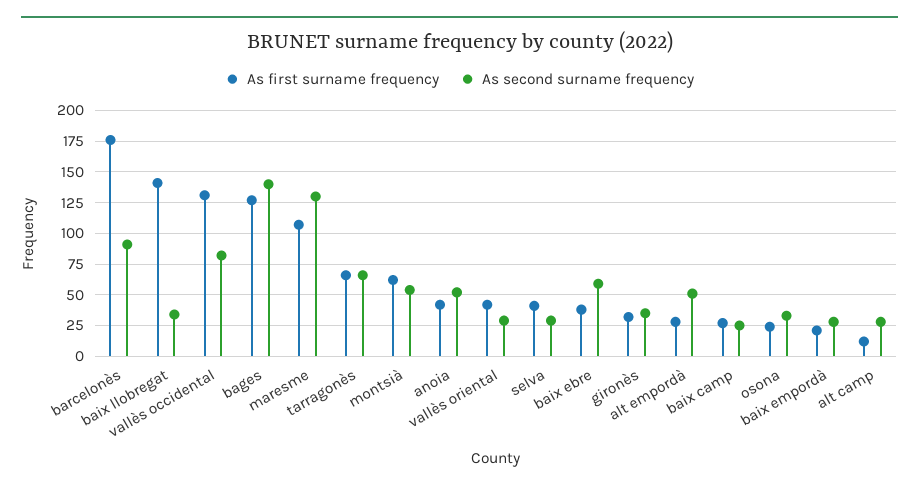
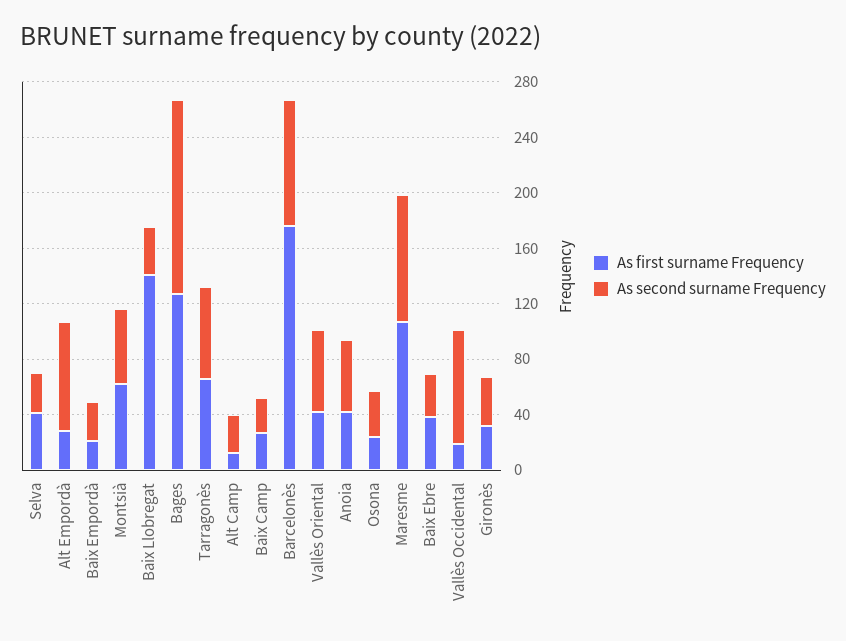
  {
    "As first surname frequency": {
      "barcelonès": 175,
      "baix llobregat": 140,
-     "vallès occidental": 130,
+     "vallès occidental": 20,
      "bages": 125,
      "maresme": 105,
      "tarragonès": 65,
      "montsià": 60,
      "anoia": 40,
      "vallès oriental": 40,
      "selva": 40,
      "baix ebre": 40,
      "gironès": 30,
      "alt empordà": 30,
      "baix camp": 25,
      "osona": 25,
      "baix empordà": 20,
      "alt camp": 10
    },
    "As second surname frequency": {
      "barcelonès": 90,
      "baix llobregat": 35,
      "vallès occidental": 80,
      "bages": 140,
-     "maresme": 130,
+     "maresme": 90,
      "tarragonès": 65,
      "montsià": 55,
      "anoia": 50,
-     "vallès oriental": 30,
+     "vallès oriental": 60,
      "selva": 30,
-     "baix ebre": 60,
+     "baix ebre": 30,
      "gironès": 35,
-     "alt empordà": 50,
+     "alt empordà": 80,
      "baix camp": 25,
      "osona": 35,
      "baix empordà": 30,
      "alt camp": 30
    }
  }

